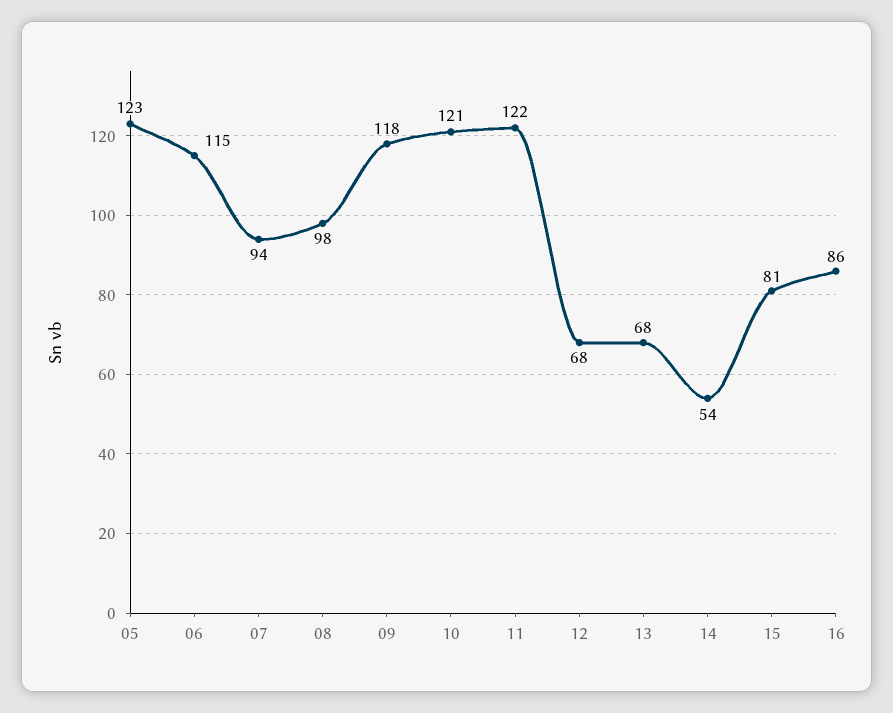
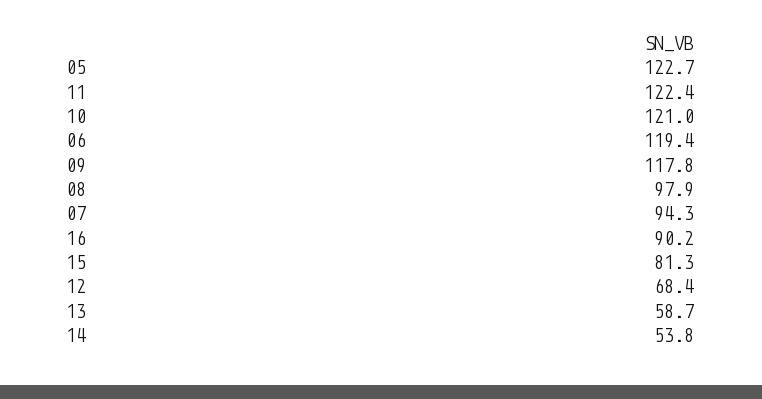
  {
    "05": 122.7,
-   "06": 115,
+   "06": 119.4,
    "07": 94.3,
    "08": 97.9,
    "09": 117.8,
    "10": 121,
    "11": 122.4,
    "12": 68.4,
-   "13": 68,
+   "13": 58.7,
    "14": 53.8,
    "15": 81.3,
-   "16": 86
+   "16": 90.2
  }

